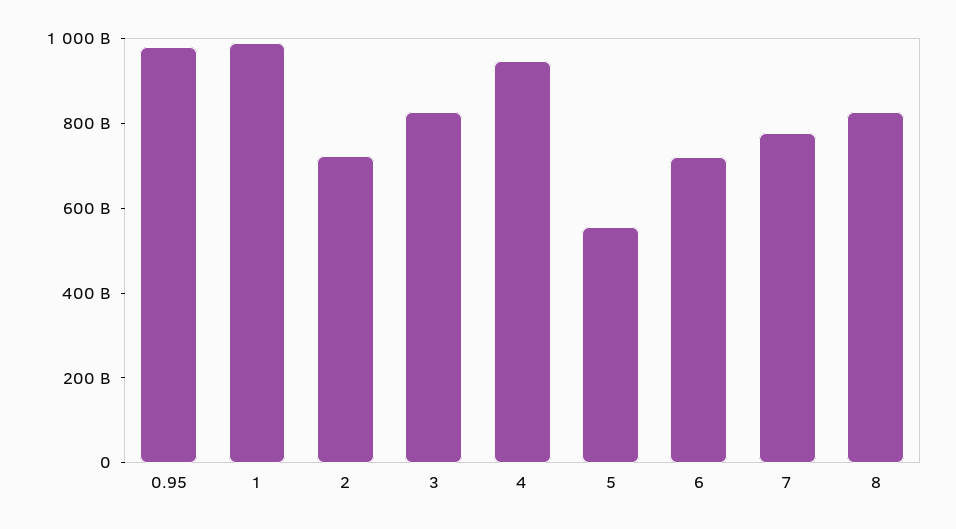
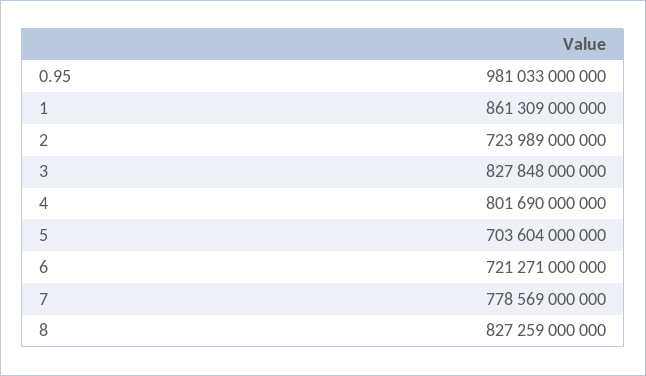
  {
    "0.95": 981033000000,
-   "1": 1000000000000,
+   "1": 861309000000,
    "2": 723989000000,
    "3": 827848000000,
-   "4": 950000000000,
+   "4": 801690000000,
-   "5": 550000000000,
+   "5": 703604000000,
    "6": 721271000000,
    "7": 778569000000,
    "8": 827259000000
  }

